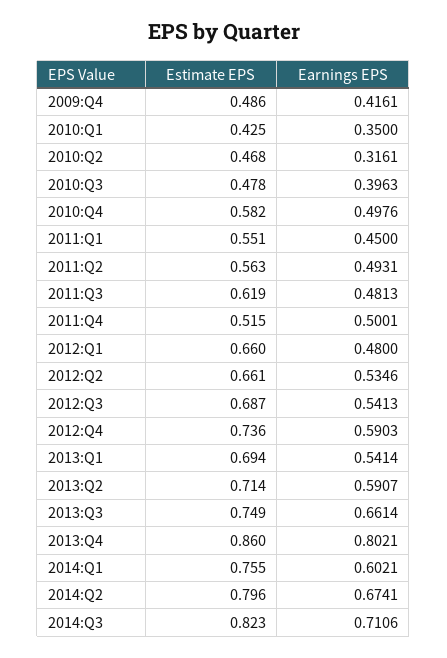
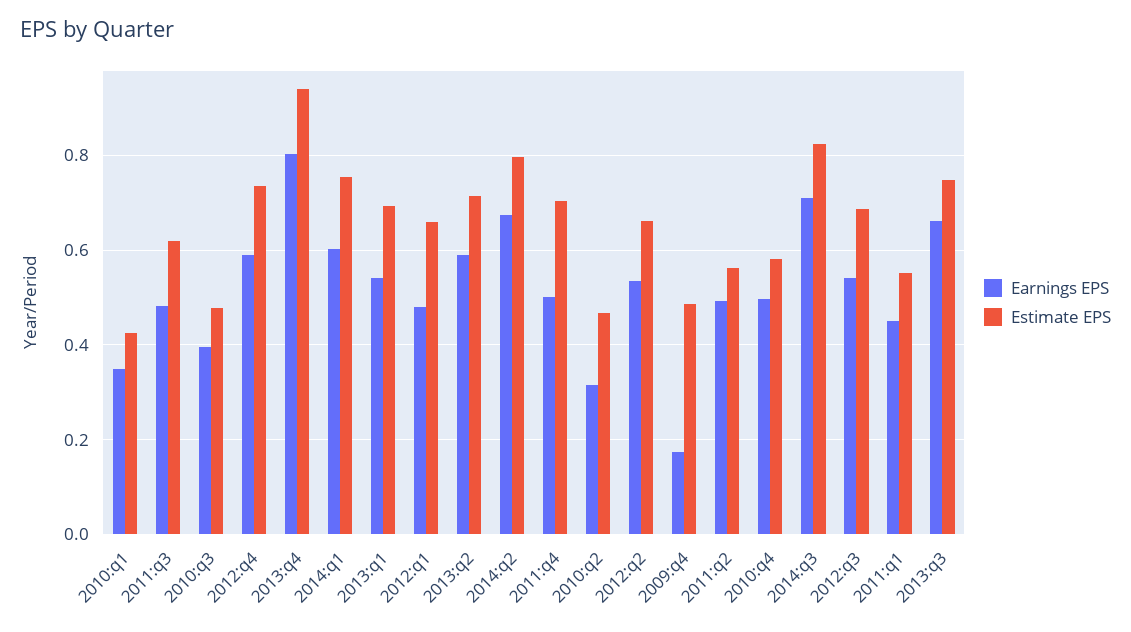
  {
    "Estimate EPS": {
      "2009:Q4": 0.486,
      "2010:Q1": 0.425,
      "2010:Q2": 0.468,
      "2010:Q3": 0.478,
      "2010:Q4": 0.582,
      "2011:Q1": 0.551,
      "2011:Q2": 0.563,
      "2011:Q3": 0.619,
-     "2011:Q4": 0.515,
+     "2011:Q4": 0.7,
      "2012:Q1": 0.66,
      "2012:Q2": 0.661,
      "2012:Q3": 0.687,
      "2012:Q4": 0.736,
      "2013:Q1": 0.694,
      "2013:Q2": 0.714,
      "2013:Q3": 0.749,
-     "2013:Q4": 0.86,
+     "2013:Q4": 0.94,
      "2014:Q1": 0.755,
      "2014:Q2": 0.796,
      "2014:Q3": 0.823
    },
    "Earnings EPS": {
-     "2009:Q4": 0.4161,
+     "2009:Q4": 0.18,
      "2010:Q1": 0.35,
      "2010:Q2": 0.3161,
      "2010:Q3": 0.3963,
      "2010:Q4": 0.4976,
      "2011:Q1": 0.45,
      "2011:Q2": 0.4931,
      "2011:Q3": 0.4813,
      "2011:Q4": 0.5001,
      "2012:Q1": 0.48,
      "2012:Q2": 0.5346,
      "2012:Q3": 0.5413,
      "2012:Q4": 0.5903,
      "2013:Q1": 0.5414,
      "2013:Q2": 0.5907,
      "2013:Q3": 0.6614,
      "2013:Q4": 0.8021,
      "2014:Q1": 0.6021,
      "2014:Q2": 0.6741,
      "2014:Q3": 0.7106
    }
  }

